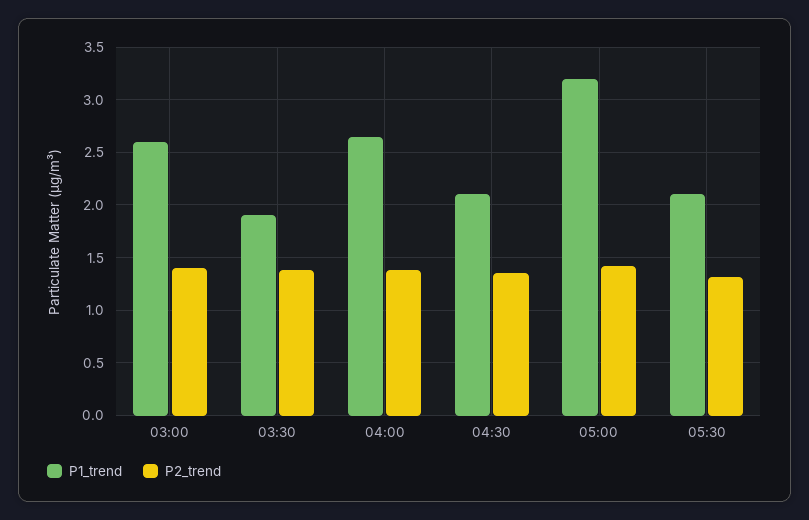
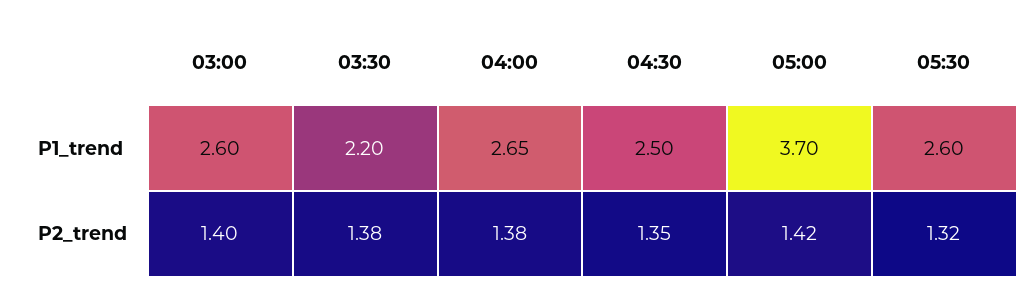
  {
    "P1_trend": {
      "03:00": 2.6,
-     "03:30": 1.9,
+     "03:30": 2.2,
      "04:00": 2.65,
-     "04:30": 2.1,
+     "04:30": 2.5,
-     "05:00": 3.2,
+     "05:00": 3.7,
-     "05:30": 2.1
+     "05:30": 2.6
    },
    "P2_trend": {
      "03:00": 1.4,
      "03:30": 1.38,
      "04:00": 1.38,
      "04:30": 1.35,
      "05:00": 1.42,
      "05:30": 1.32
    }
  }

